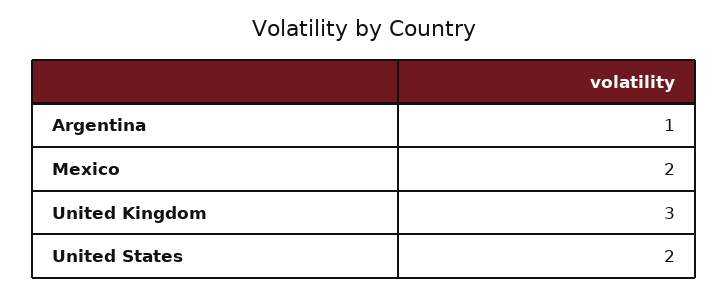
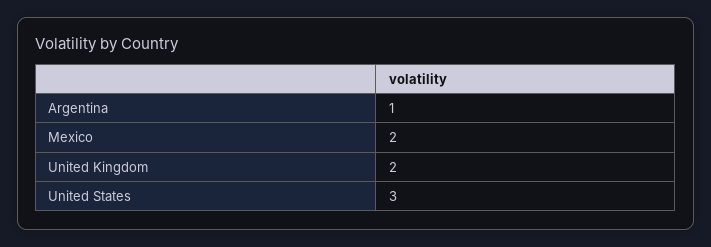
  {
    "Argentina": 1,
    "Mexico": 2,
-   "United Kingdom": 3,
+   "United Kingdom": 2,
-   "United States": 2
+   "United States": 3
  }

